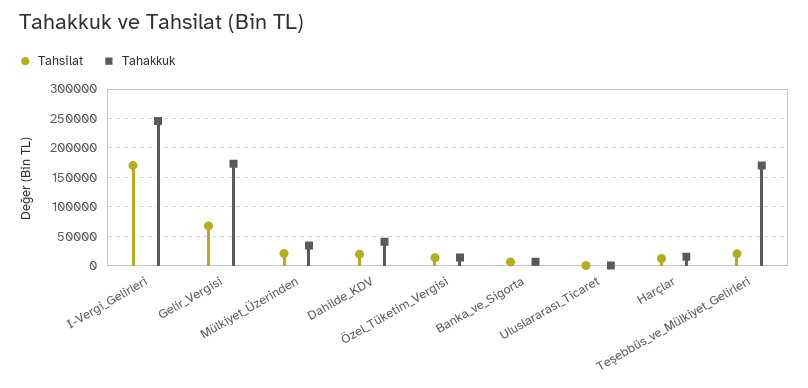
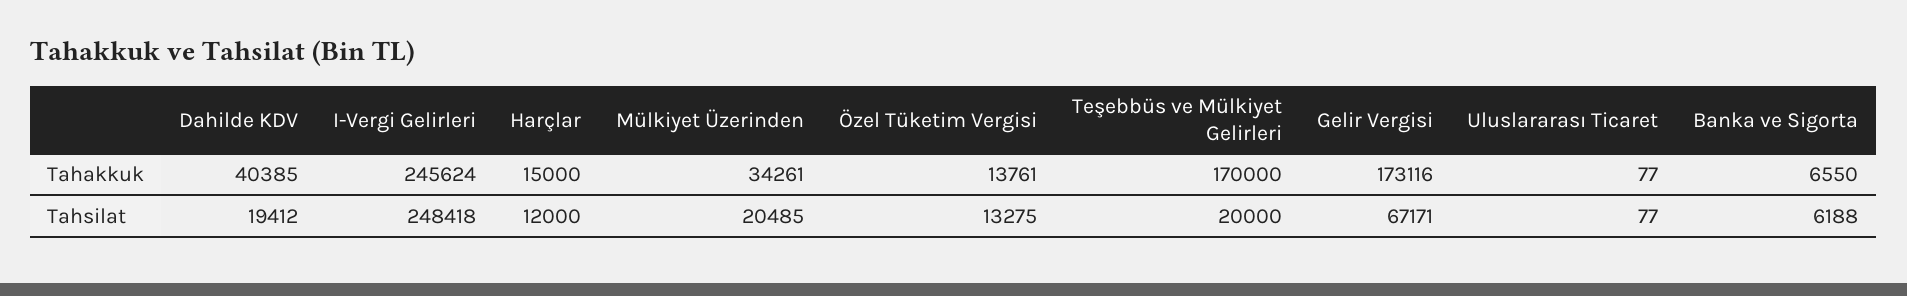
  {
    "Tahsilat": {
-     "I-Vergi_Gelirleri": 175000,
+     "I-Vergi_Gelirleri": 248418,
      "Gelir_Vergisi": 67171,
      "Mülkiyet_Üzerinden": 20485,
      "Dahilde_KDV": 19412,
      "Özel_Tüketim_Vergisi": 13275,
      "Banka_ve_Sigorta": 6188,
      "Uluslararası_Ticaret": 77,
      "Harçlar": 12000,
      "Teşebbüs_ve_Mülkiyet_Gelirleri": 20000
    },
    "Tahakkuk": {
      "I-Vergi_Gelirleri": 245624,
      "Gelir_Vergisi": 173116,
      "Mülkiyet_Üzerinden": 34261,
      "Dahilde_KDV": 40385,
      "Özel_Tüketim_Vergisi": 13761,
      "Banka_ve_Sigorta": 6550,
      "Uluslararası_Ticaret": 77,
      "Harçlar": 15000,
      "Teşebbüs_ve_Mülkiyet_Gelirleri": 170000
    }
  }

